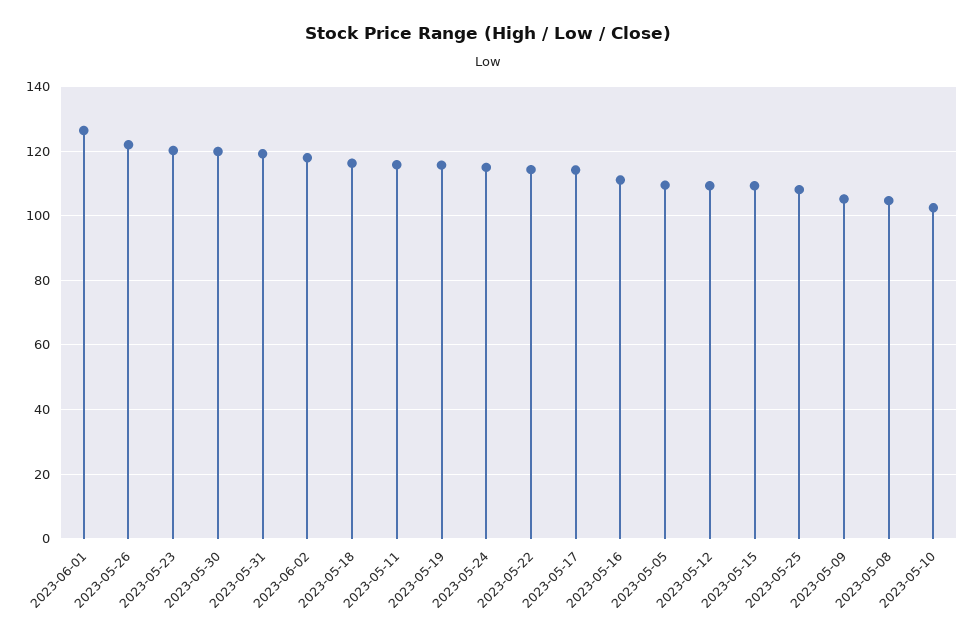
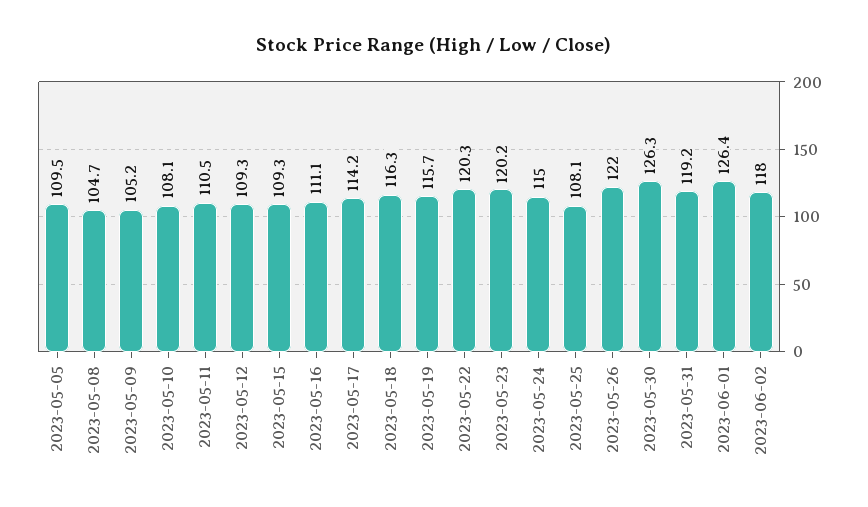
  {
    "2023-06-01": 126.4,
    "2023-05-26": 122,
    "2023-05-23": 120.2,
-   "2023-05-30": 120,
+   "2023-05-30": 126.3,
    "2023-05-31": 119.2,
    "2023-06-02": 118,
    "2023-05-18": 116.3,
-   "2023-05-11": 116,
+   "2023-05-11": 110.5,
    "2023-05-19": 115.7,
    "2023-05-24": 115,
-   "2023-05-22": 114,
+   "2023-05-22": 120.3,
    "2023-05-17": 114.2,
    "2023-05-16": 111.1,
    "2023-05-05": 109.5,
    "2023-05-12": 109.3,
    "2023-05-15": 109.3,
    "2023-05-25": 108.1,
    "2023-05-09": 105.2,
    "2023-05-08": 104.7,
-   "2023-05-10": 102
+   "2023-05-10": 108.1
  }

